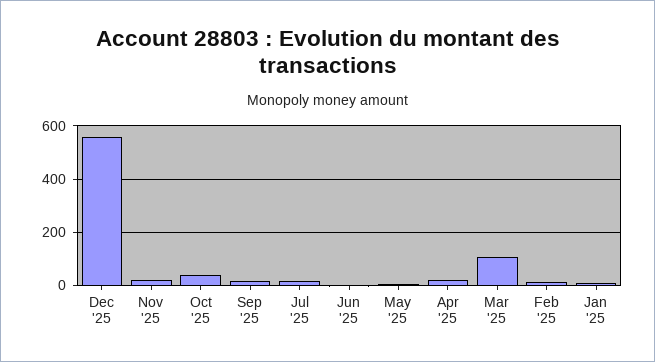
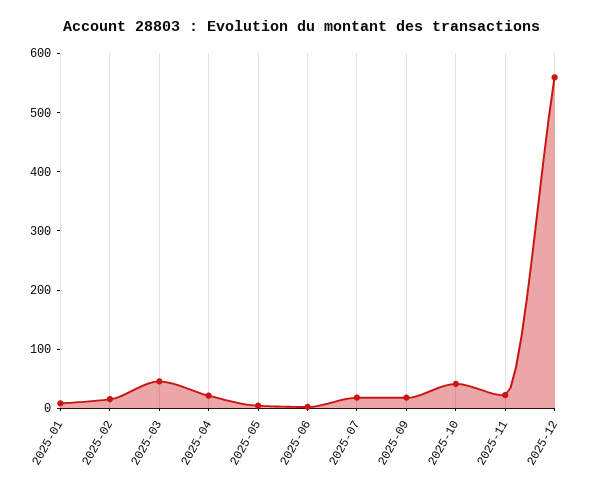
  {
    "Dec '25": 560,
    "Nov '25": 20,
    "Oct '25": 40,
    "Sep '25": 20,
    "Jul '25": 20,
    "Jun '25": 0,
    "May '25": 0,
    "Apr '25": 20,
-   "Mar '25": 100,
+   "Mar '25": 40,
    "Feb '25": 20,
    "Jan '25": 0
  }

